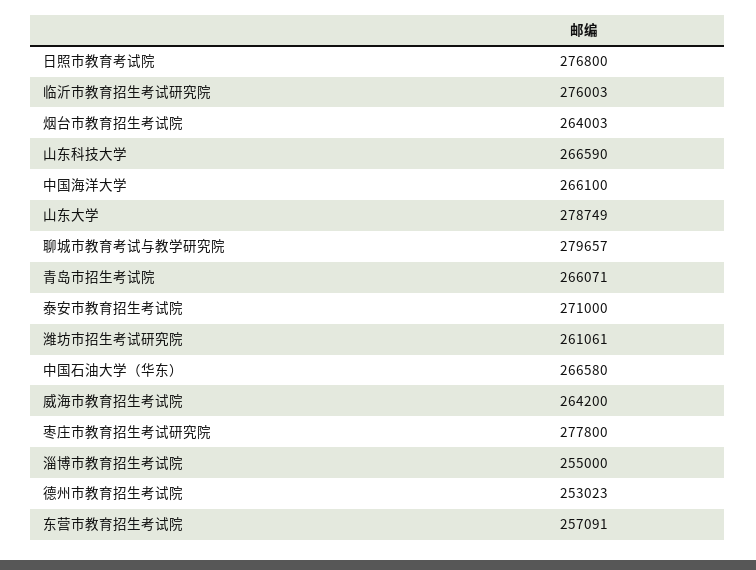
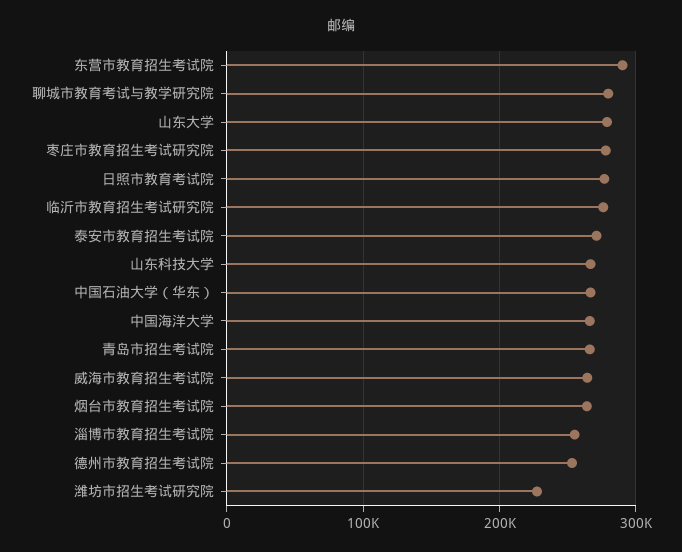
  {
    "日照市教育考试院": 276800,
    "临沂市教育招生考试研究院": 276003,
    "烟台市教育招生考试院": 264003,
    "山东科技大学": 266590,
    "中国海洋大学": 266100,
    "山东大学": 278749,
    "聊城市教育考试与教学研究院": 279657,
    "青岛市招生考试院": 266071,
    "泰安市教育招生考试院": 271000,
-   "潍坊市招生考试研究院": 261061,
+   "潍坊市招生考试研究院": 230000,
    "中国石油大学（华东）": 266580,
    "威海市教育招生考试院": 264200,
    "枣庄市教育招生考试研究院": 277800,
    "淄博市教育招生考试院": 255000,
    "德州市教育招生考试院": 253023,
-   "东营市教育招生考试院": 257091
+   "东营市教育招生考试院": 290000
  }

